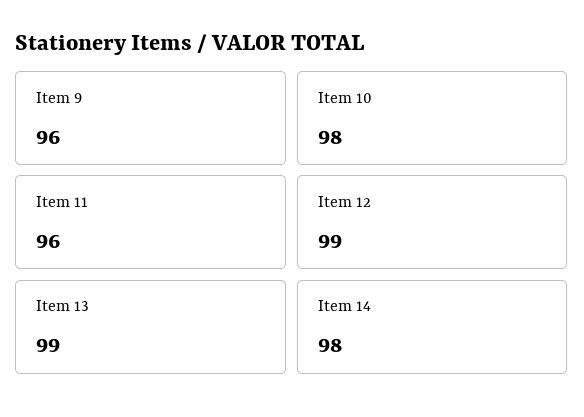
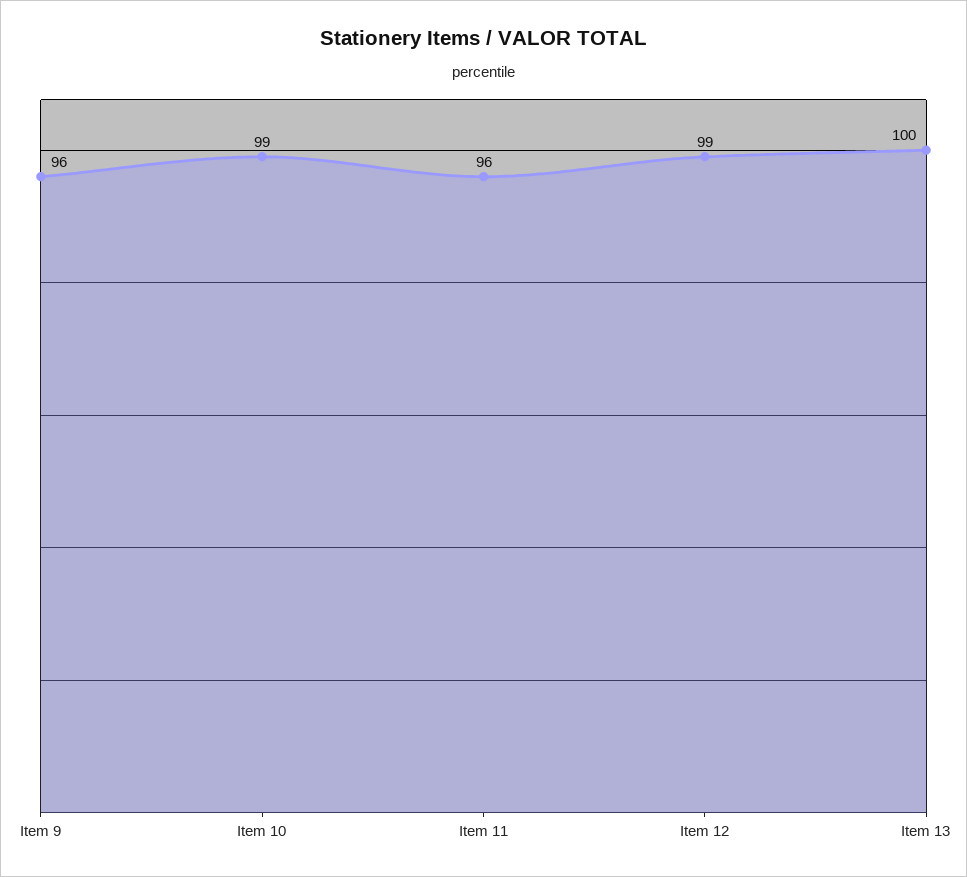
  {
    "Item 9": 96,
-   "Item 10": 98,
+   "Item 10": 99,
    "Item 11": 96,
    "Item 12": 99,
-   "Item 13": 99,
+   "Item 13": 100
-   "Item 14": 98
  }

